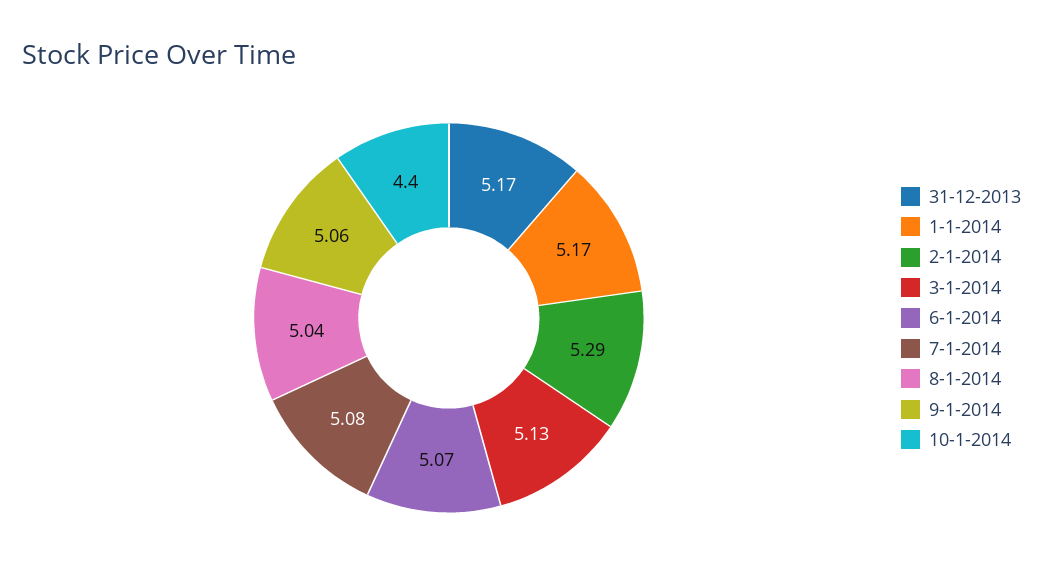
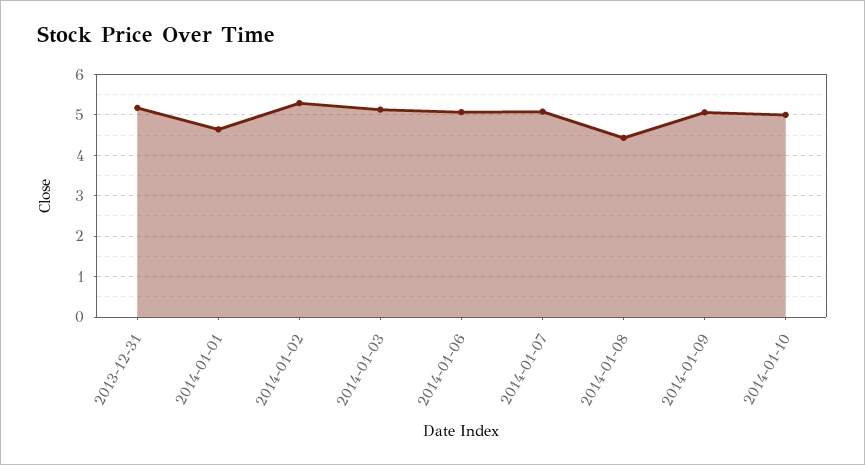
  {
    "31-12-2013": 5.17,
-   "1-1-2014": 5.17,
+   "1-1-2014": 4.6,
    "2-1-2014": 5.29,
    "3-1-2014": 5.13,
    "6-1-2014": 5.07,
    "7-1-2014": 5.08,
-   "8-1-2014": 5.04,
+   "8-1-2014": 4.4,
    "9-1-2014": 5.06,
-   "10-1-2014": 4.4
+   "10-1-2014": 5
  }

